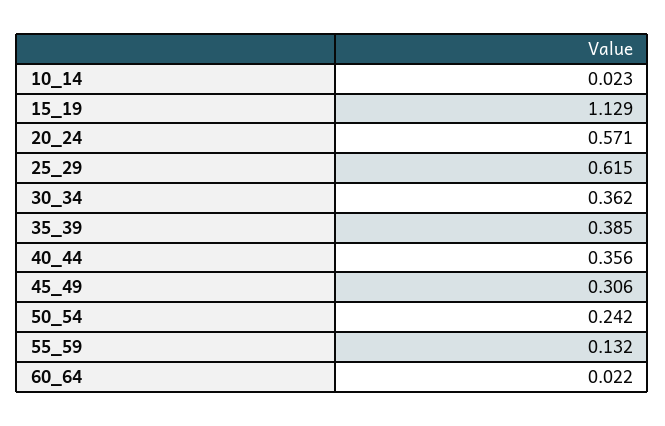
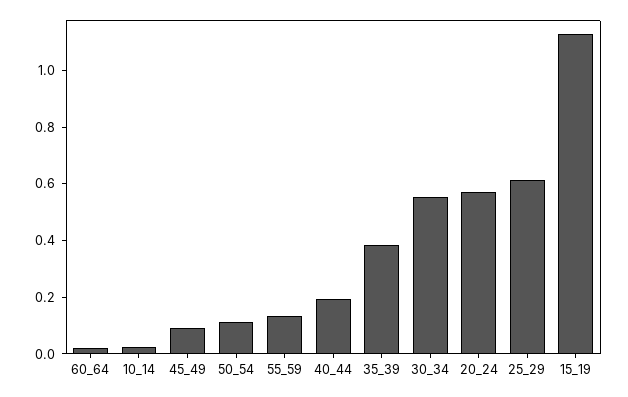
  {
    "10_14": 0.023,
    "15_19": 1.129,
    "20_24": 0.571,
    "25_29": 0.615,
-   "30_34": 0.362,
+   "30_34": 0.55,
    "35_39": 0.385,
-   "40_44": 0.356,
+   "40_44": 0.2,
-   "45_49": 0.306,
+   "45_49": 0.1,
-   "50_54": 0.242,
+   "50_54": 0.1,
    "55_59": 0.132,
    "60_64": 0.022
  }

